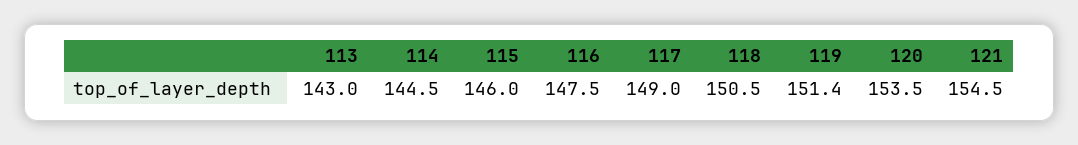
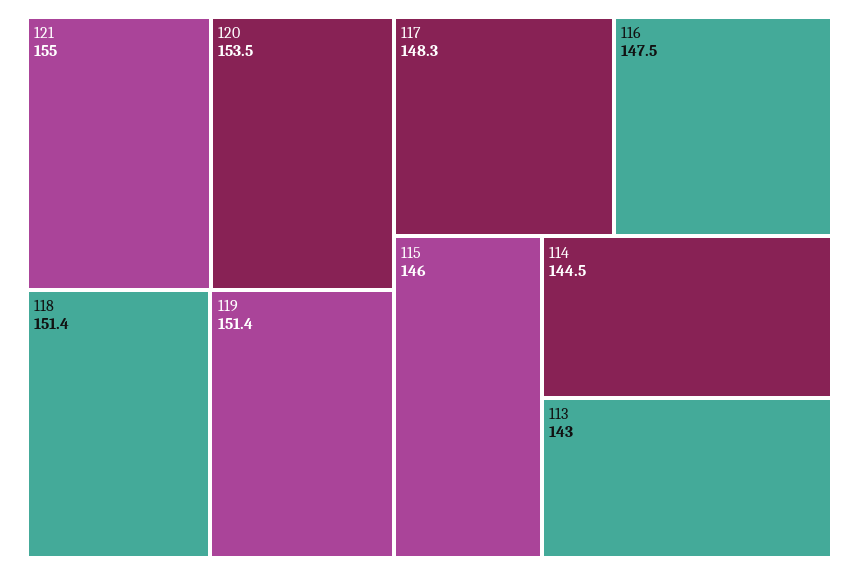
  {
    "113": 143,
    "114": 144.5,
    "115": 146,
    "116": 147.5,
-   "117": 149,
+   "117": 148.3,
-   "118": 150.5,
+   "118": 151.4,
    "119": 151.4,
    "120": 153.5,
-   "121": 154.5
+   "121": 155
  }

